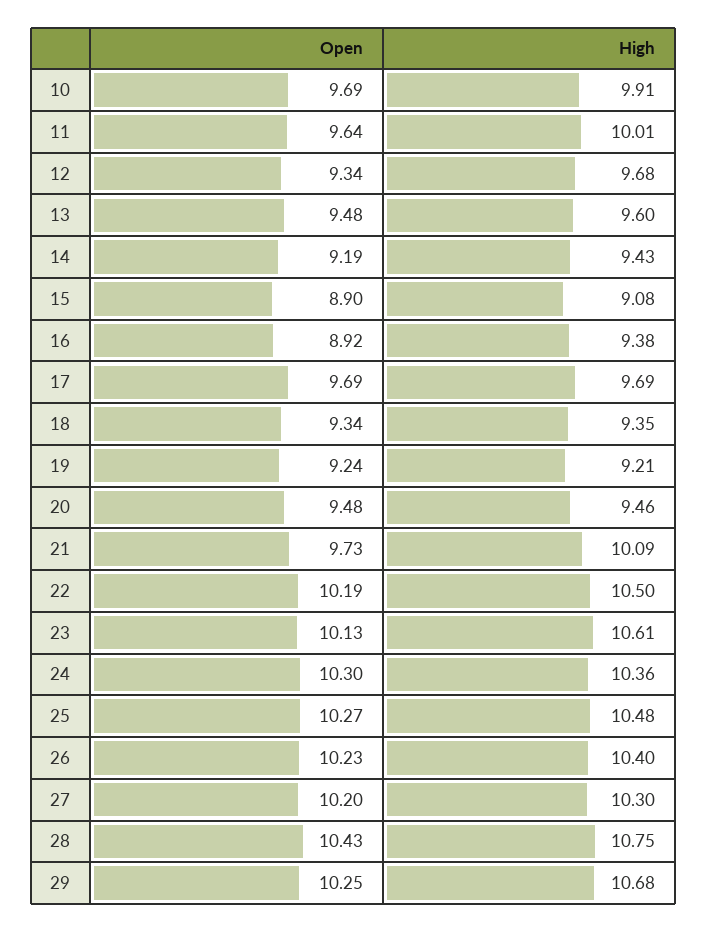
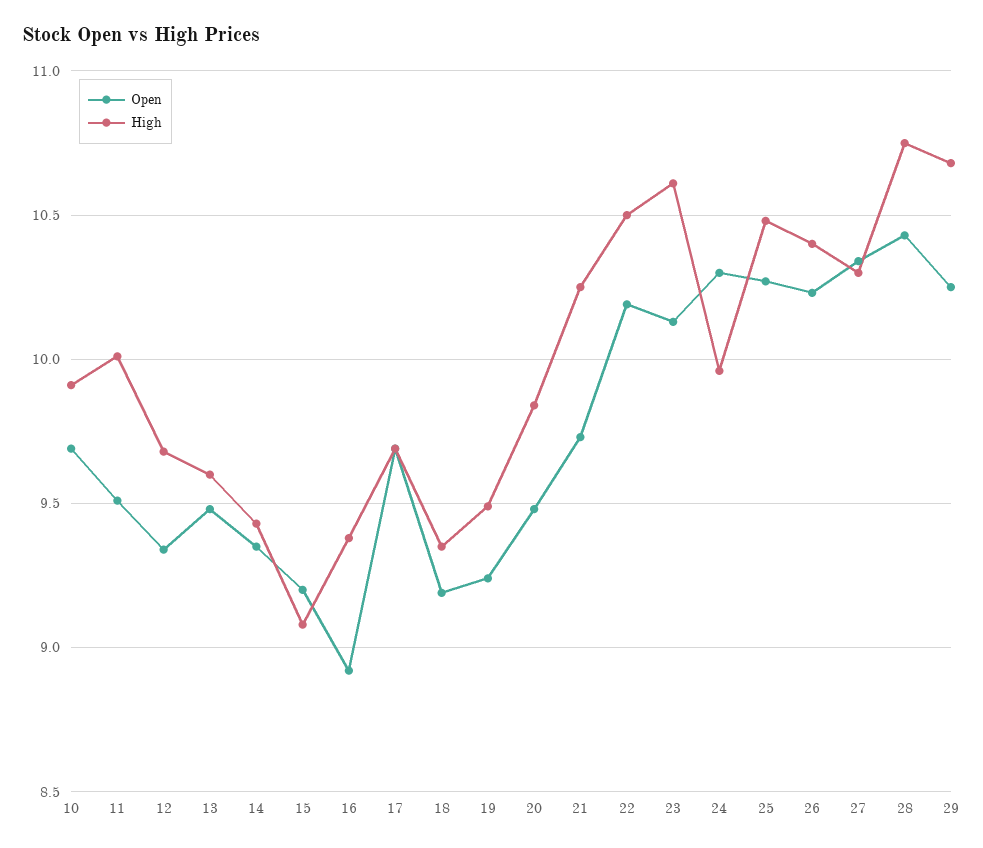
  {
    "Open": {
      "10": 9.69,
-     "11": 9.64,
+     "11": 9.5,
      "12": 9.34,
      "13": 9.48,
-     "14": 9.19,
+     "14": 9.35,
-     "15": 8.9,
+     "15": 9.2,
      "16": 8.92,
      "17": 9.69,
-     "18": 9.34,
+     "18": 9.2,
      "19": 9.24,
      "20": 9.48,
      "21": 9.73,
      "22": 10.19,
      "23": 10.13,
      "24": 10.3,
      "25": 10.27,
      "26": 10.23,
-     "27": 10.2,
+     "27": 10.35,
      "28": 10.43,
      "29": 10.25
    },
    "High": {
      "10": 9.91,
      "11": 10.01,
      "12": 9.68,
      "13": 9.6,
      "14": 9.43,
      "15": 9.08,
      "16": 9.38,
      "17": 9.69,
      "18": 9.35,
-     "19": 9.21,
+     "19": 9.5,
-     "20": 9.46,
+     "20": 9.85,
-     "21": 10.09,
+     "21": 10.25,
      "22": 10.5,
      "23": 10.61,
-     "24": 10.36,
+     "24": 9.95,
      "25": 10.48,
      "26": 10.4,
      "27": 10.3,
      "28": 10.75,
      "29": 10.68
    }
  }

